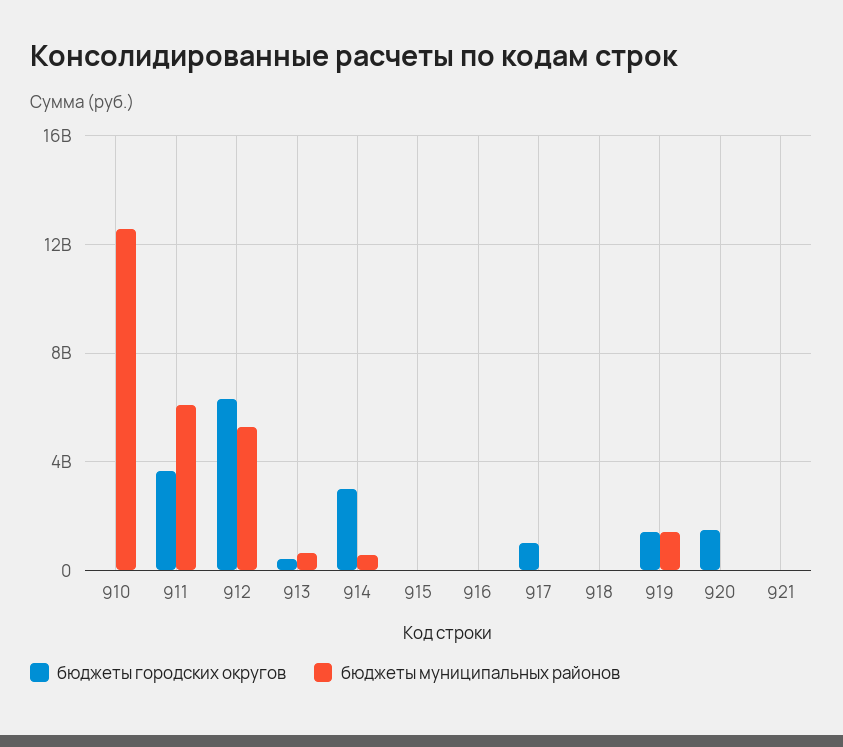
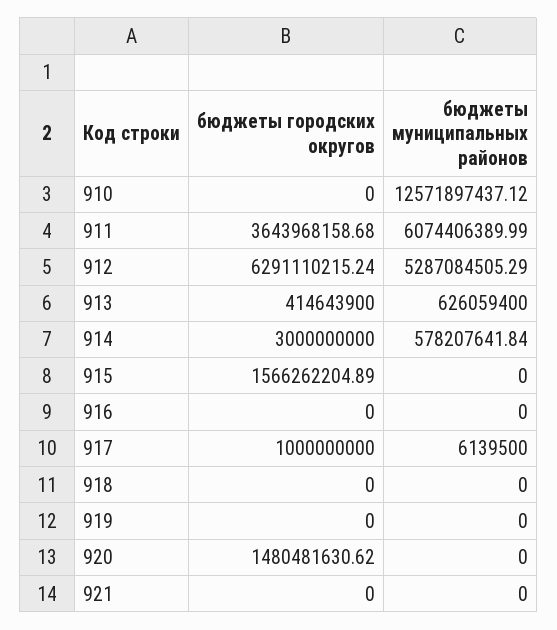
  {
    "бюджеты городских округов": {
      "910": 0,
      "911": 3643968158.68,
      "912": 6291110215.24,
      "913": 414643900,
      "914": 3000000000,
-     "915": 0,
+     "915": 1566262204.89,
      "916": 0,
      "917": 1000000000,
      "918": 0,
-     "919": 1500000000,
+     "919": 0,
      "920": 1480481630.62,
      "921": 0
    },
    "бюджеты муниципальных районов": {
      "910": 12571897437.12,
      "911": 6074406389.99,
      "912": 5287084505.29,
      "913": 626059400,
      "914": 578207641.84,
      "915": 0,
      "916": 0,
      "917": 6139500,
      "918": 0,
-     "919": 1500000000,
+     "919": 0,
      "920": 0,
      "921": 0
    }
  }

